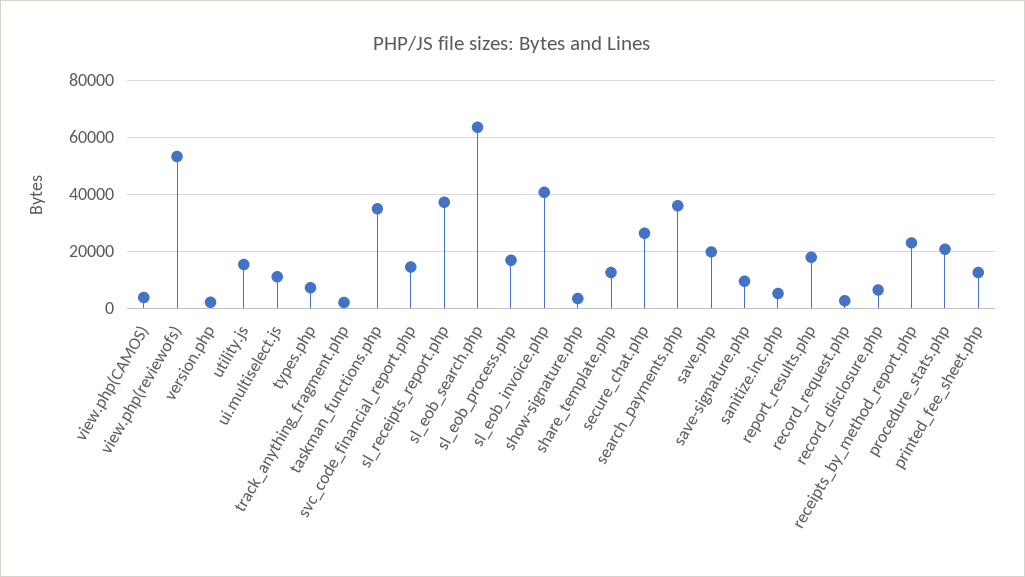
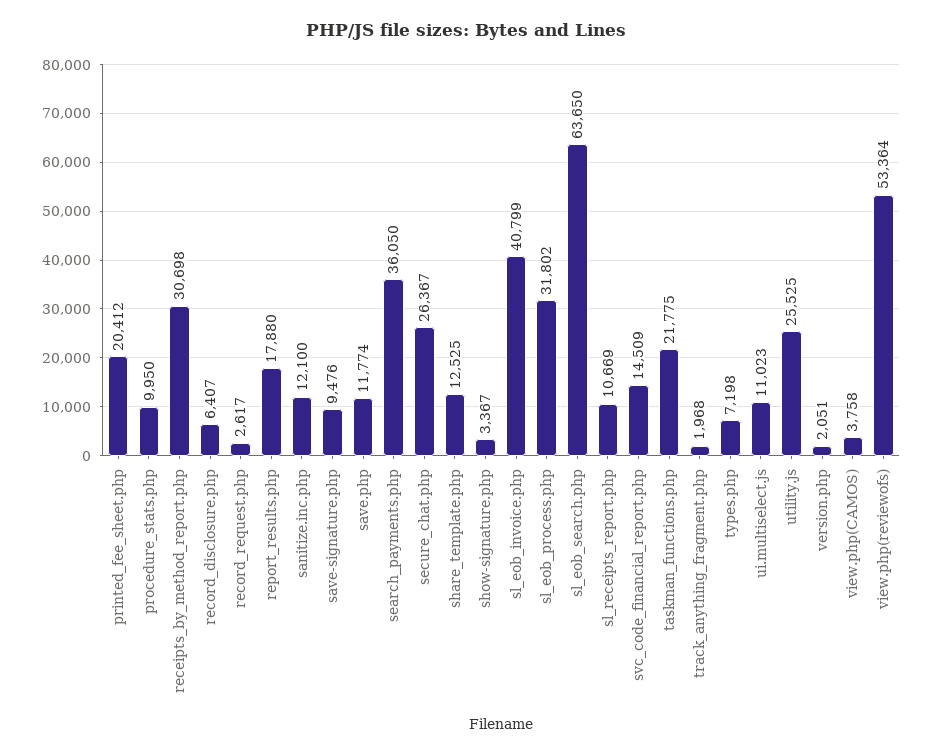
  {
    "view.php(CAMOS)": 3758,
    "view.php(reviewofs)": 53364,
    "version.php": 2051,
-   "utility.js": 15000,
+   "utility.js": 25525,
    "ui.multiselect.js": 11023,
    "types.php": 7198,
    "track_anything_fragment.php": 1968,
-   "taskman_functions.php": 35000,
+   "taskman_functions.php": 21775,
    "svc_code_financial_report.php": 14509,
-   "sl_receipts_report.php": 37500,
+   "sl_receipts_report.php": 10669,
    "sl_eob_search.php": 63650,
-   "sl_eob_process.php": 17500,
+   "sl_eob_process.php": 31802,
    "sl_eob_invoice.php": 40799,
    "show-signature.php": 3367,
    "share_template.php": 12525,
    "secure_chat.php": 26367,
    "search_payments.php": 36050,
-   "save.php": 20000,
+   "save.php": 11774,
    "save-signature.php": 9476,
-   "sanitize.inc.php": 5000,
+   "sanitize.inc.php": 12100,
    "report_results.php": 17880,
    "record_request.php": 2617,
    "record_disclosure.php": 6407,
-   "receipts_by_method_report.php": 22500,
+   "receipts_by_method_report.php": 30698,
-   "procedure_stats.php": 20000,
+   "procedure_stats.php": 9950,
-   "printed_fee_sheet.php": 12500
+   "printed_fee_sheet.php": 20412
  }

